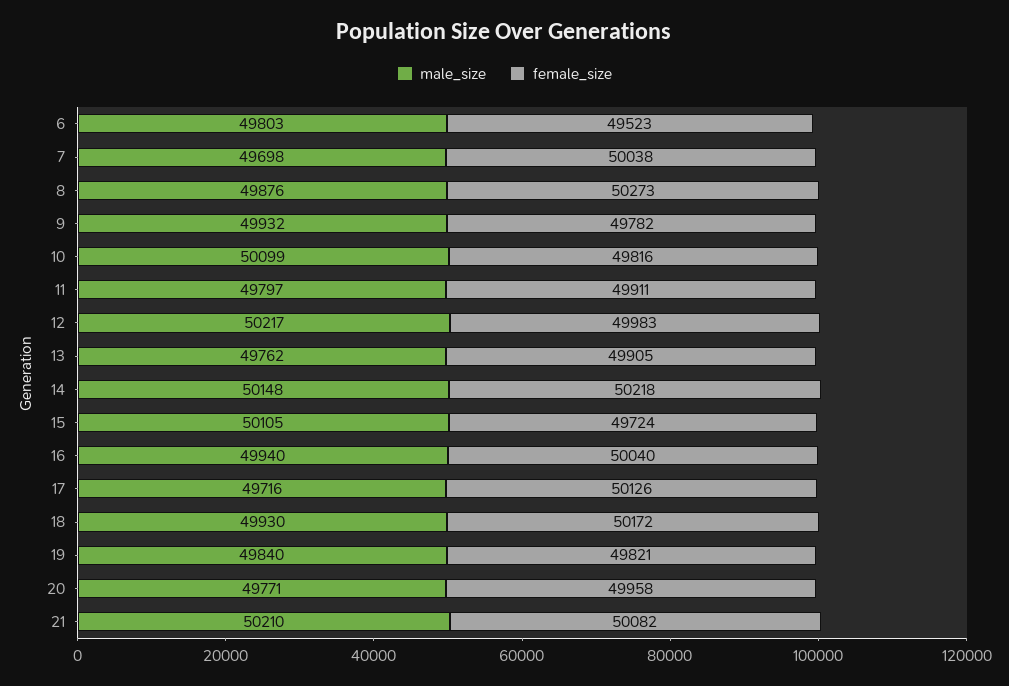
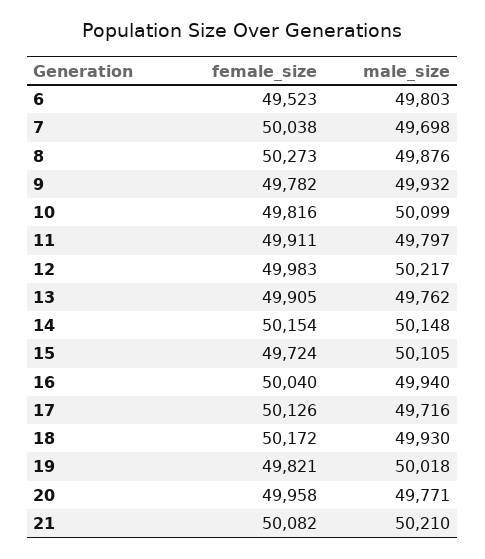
  {
    "male_size": {
      "6": 49803,
      "7": 49698,
      "8": 49876,
      "9": 49932,
      "10": 50099,
      "11": 49797,
      "12": 50217,
      "13": 49762,
      "14": 50148,
      "15": 50105,
      "16": 49940,
      "17": 49716,
      "18": 49930,
-     "19": 49840,
+     "19": 50018,
      "20": 49771,
      "21": 50210
    },
    "female_size": {
      "6": 49523,
      "7": 50038,
      "8": 50273,
      "9": 49782,
      "10": 49816,
      "11": 49911,
      "12": 49983,
      "13": 49905,
-     "14": 50218,
+     "14": 50154,
      "15": 49724,
      "16": 50040,
      "17": 50126,
      "18": 50172,
      "19": 49821,
      "20": 49958,
      "21": 50082
    }
  }

